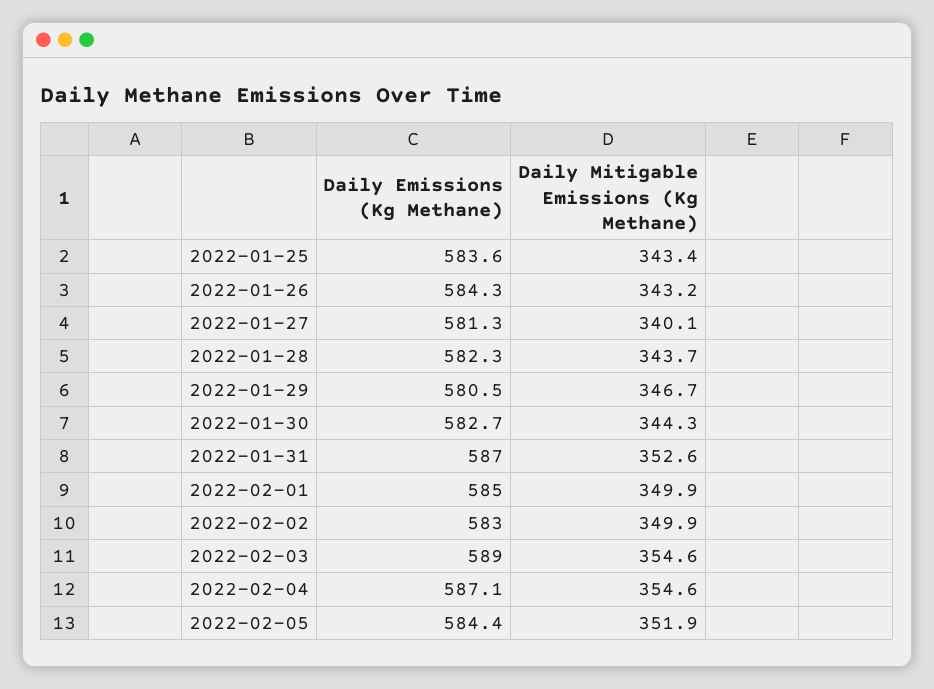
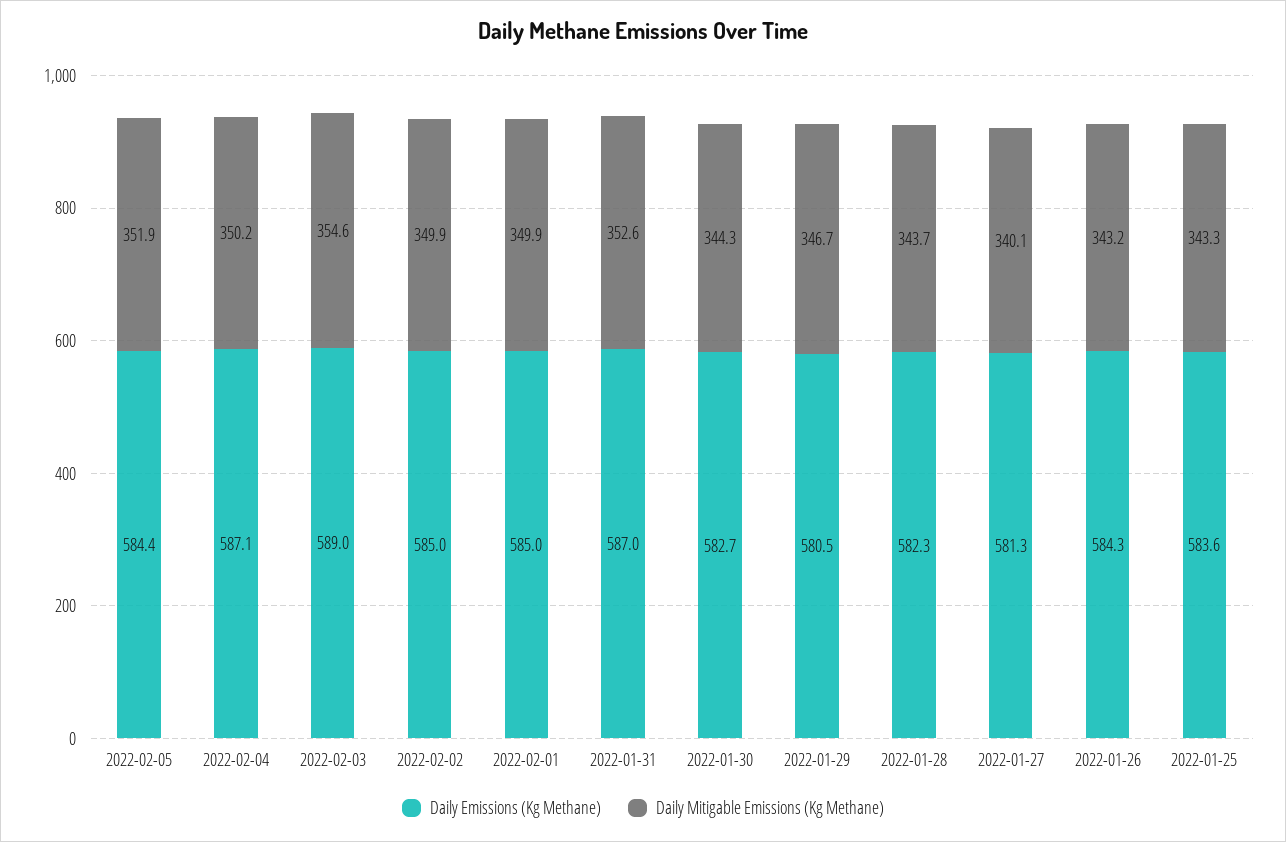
  {
    "Daily Emissions (Kg Methane)": {
      "2022-01-25": 583.6,
      "2022-01-26": 584.3,
      "2022-01-27": 581.3,
      "2022-01-28": 582.3,
      "2022-01-29": 580.5,
      "2022-01-30": 582.7,
      "2022-01-31": 587,
      "2022-02-01": 585,
-     "2022-02-02": 583,
+     "2022-02-02": 585,
      "2022-02-03": 589,
      "2022-02-04": 587.1,
      "2022-02-05": 584.4
    },
    "Daily Mitigable Emissions (Kg Methane)": {
-     "2022-01-25": 343.4,
+     "2022-01-25": 343.3,
      "2022-01-26": 343.2,
      "2022-01-27": 340.1,
      "2022-01-28": 343.7,
      "2022-01-29": 346.7,
      "2022-01-30": 344.3,
      "2022-01-31": 352.6,
      "2022-02-01": 349.9,
      "2022-02-02": 349.9,
      "2022-02-03": 354.6,
-     "2022-02-04": 354.6,
+     "2022-02-04": 350.2,
      "2022-02-05": 351.9
    }
  }

